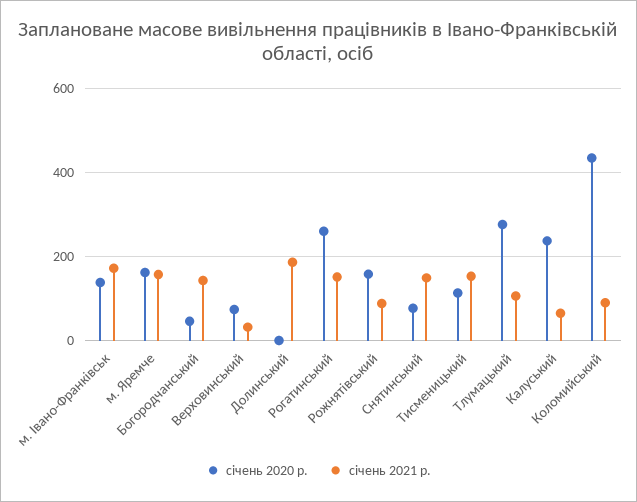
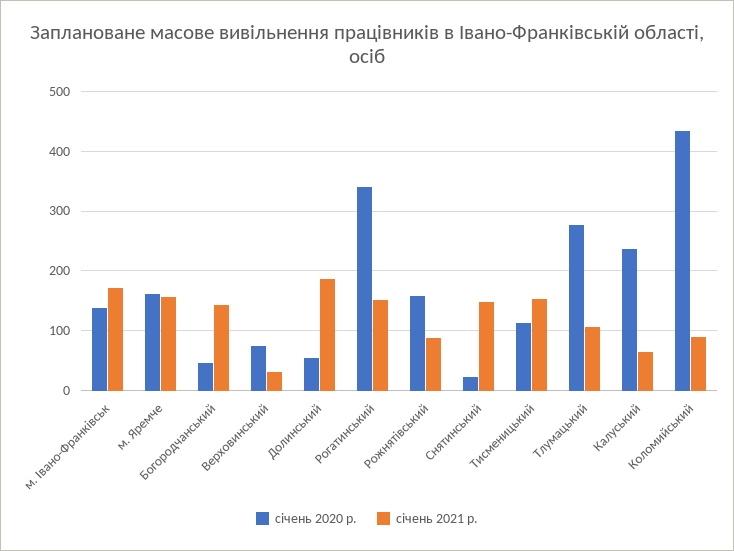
  {
    "січень 2020 р.": {
      "м. Івано-Франківськ": 140,
      "м. Яремче": 160,
      "Богородчанський": 40,
      "Верховинський": 80,
-     "Долинський": 0,
+     "Долинський": 60,
-     "Рогатинський": 260,
+     "Рогатинський": 340,
      "Рожнятівський": 160,
-     "Снятинський": 80,
+     "Снятинський": 20,
      "Тисменицький": 120,
      "Тлумацький": 280,
      "Калуський": 240,
      "Коломийський": 440
    },
    "січень 2021 р.": {
      "м. Івано-Франківськ": 180,
      "м. Яремче": 160,
      "Богородчанський": 140,
      "Верховинський": 40,
      "Долинський": 180,
      "Рогатинський": 160,
      "Рожнятівський": 80,
      "Снятинський": 140,
      "Тисменицький": 160,
      "Тлумацький": 100,
      "Калуський": 60,
      "Коломийський": 100
    }
  }

